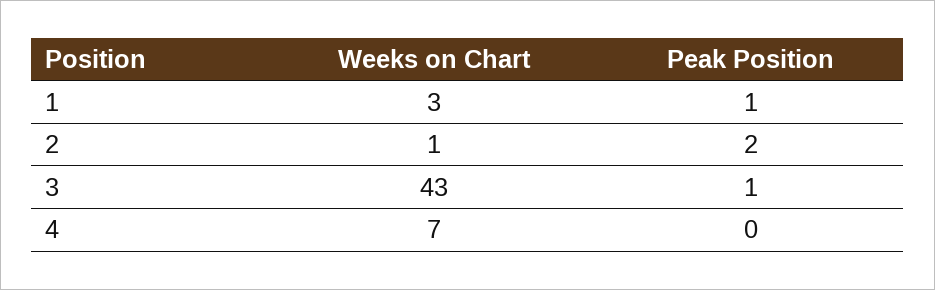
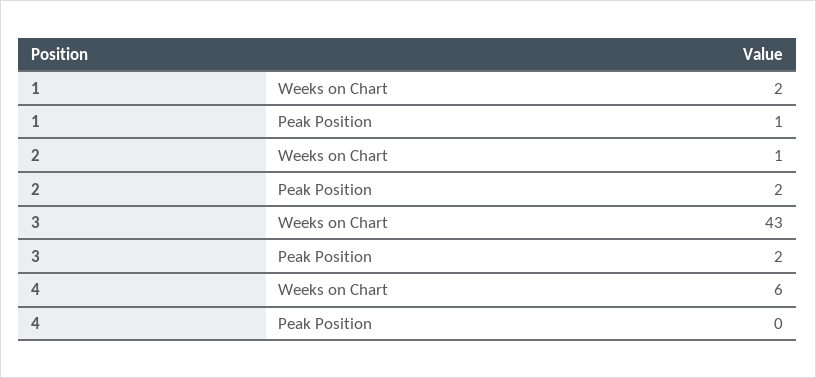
  {
    "Weeks on Chart": {
-     "1": 3,
+     "1": 2,
      "2": 1,
      "3": 43,
-     "4": 7
+     "4": 6
    },
    "Peak Position": {
      "1": 1,
      "2": 2,
-     "3": 1,
+     "3": 2,
      "4": 0
    }
  }

